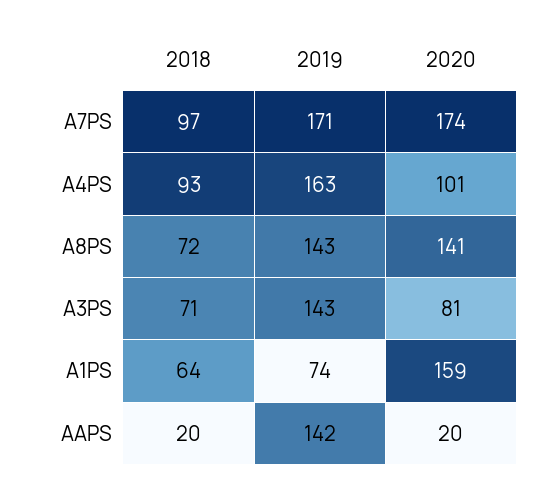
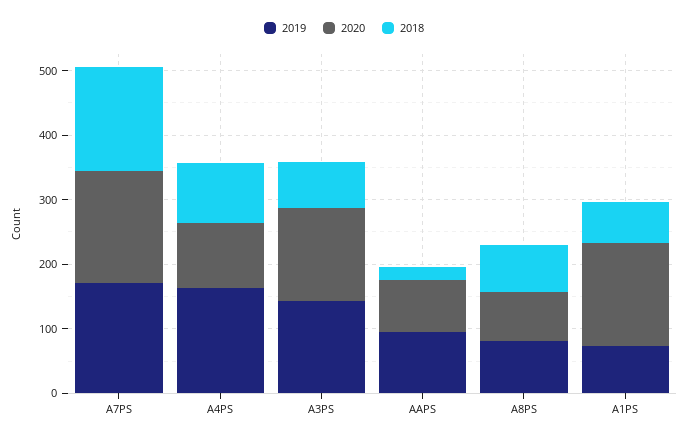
  {
    "2018": {
-     "A7PS": 97,
+     "A7PS": 160,
      "A4PS": 93,
      "A8PS": 72,
      "A3PS": 71,
      "A1PS": 64,
      "AAPS": 20
    },
    "2019": {
      "A7PS": 171,
      "A4PS": 163,
-     "A8PS": 143,
+     "A8PS": 80,
      "A3PS": 143,
      "A1PS": 74,
-     "AAPS": 142
+     "AAPS": 100
    },
    "2020": {
      "A7PS": 174,
      "A4PS": 101,
-     "A8PS": 141,
+     "A8PS": 80,
-     "A3PS": 81,
+     "A3PS": 140,
      "A1PS": 159,
-     "AAPS": 20
+     "AAPS": 80
    }
  }

